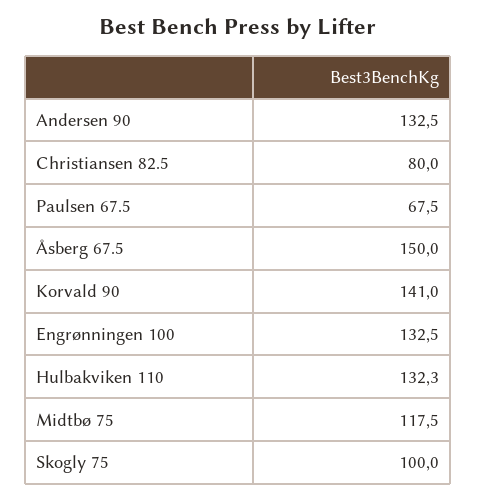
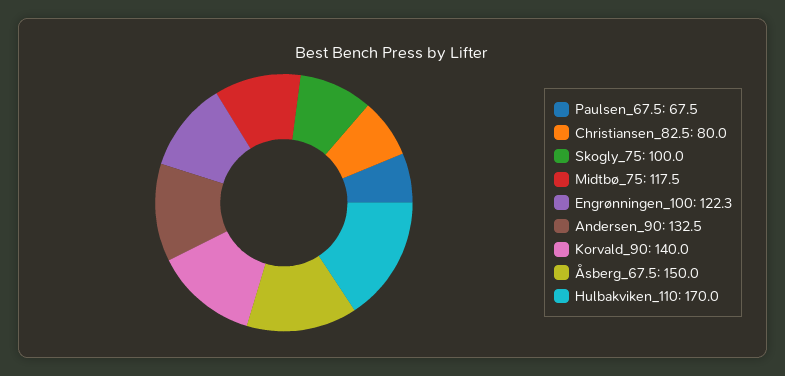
  {
    "Andersen 90": 132.5,
    "Christiansen 82.5": 80,
    "Paulsen 67.5": 67.5,
    "Åsberg 67.5": 150,
-   "Korvald 90": 141,
+   "Korvald 90": 140,
-   "Engrønningen 100": 132.5,
+   "Engrønningen 100": 122.3,
-   "Hulbakviken 110": 132.3,
+   "Hulbakviken 110": 170,
    "Midtbø 75": 117.5,
    "Skogly 75": 100
  }

